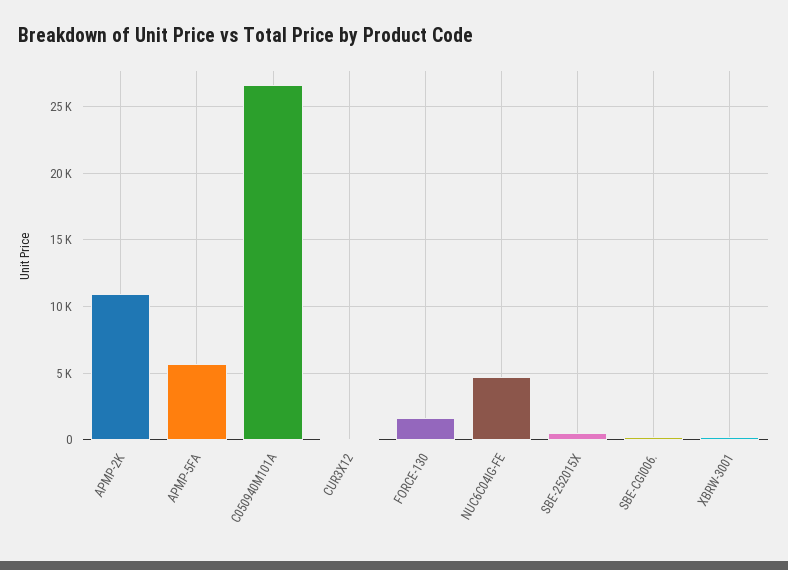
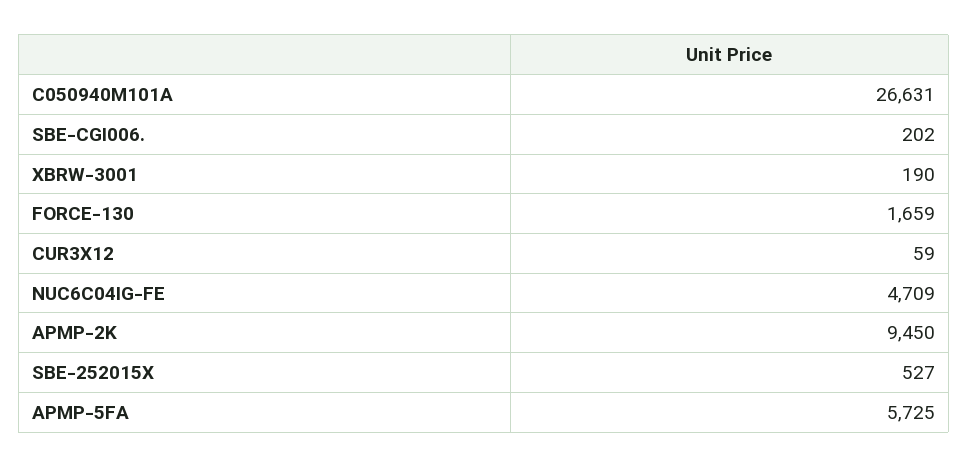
  {
-   "APMP-2K": 11000,
+   "APMP-2K": 9450,
    "APMP-5FA": 5725,
    "C050940M101A": 26631,
    "CUR3X12": 59,
    "FORCE-130": 1659,
    "NUC6C04IG-FE": 4709,
    "SBE-252015X": 527,
    "SBE-CGI006.": 202,
    "XBRW-3001": 190
  }

